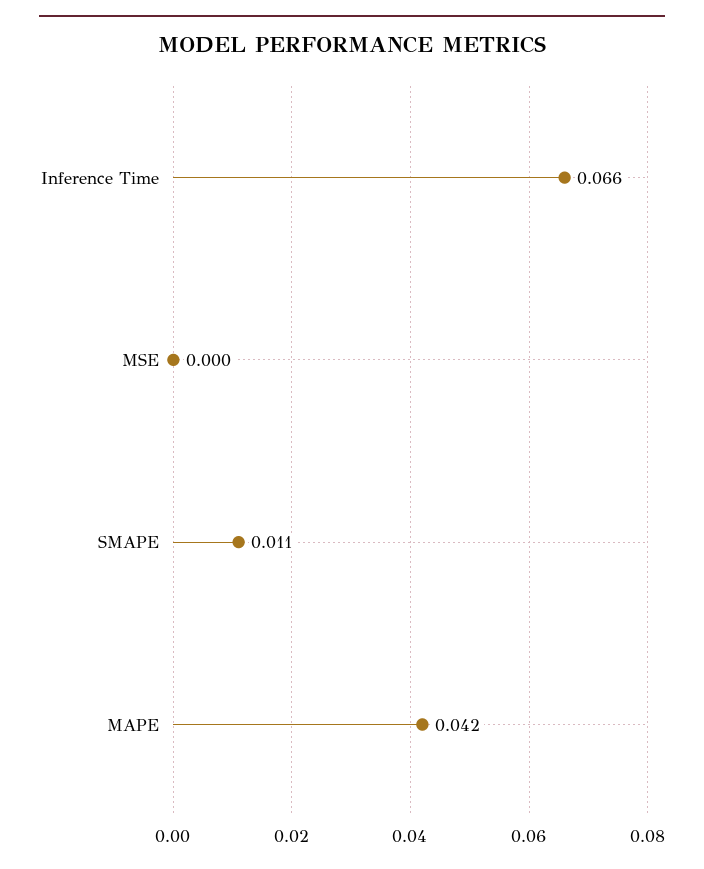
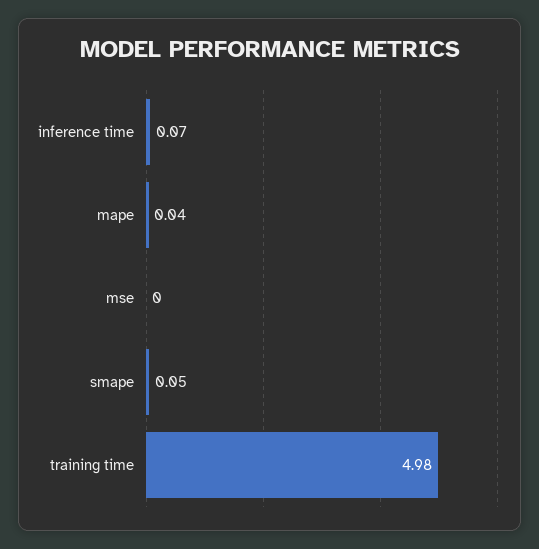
  {
    "Inference Time": 0.066,
    "MSE": 0,
-   "SMAPE": 0.011,
+   "SMAPE": 0.05,
-   "MAPE": 0.042
+   "MAPE": 0.042,
+   "training time": 4.98
  }

